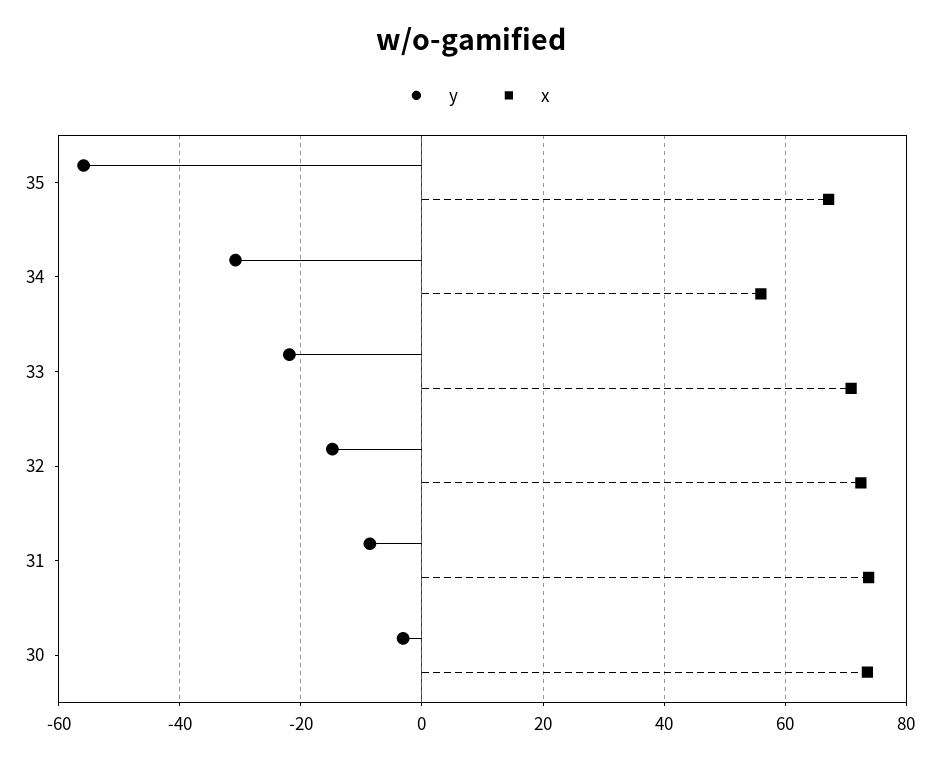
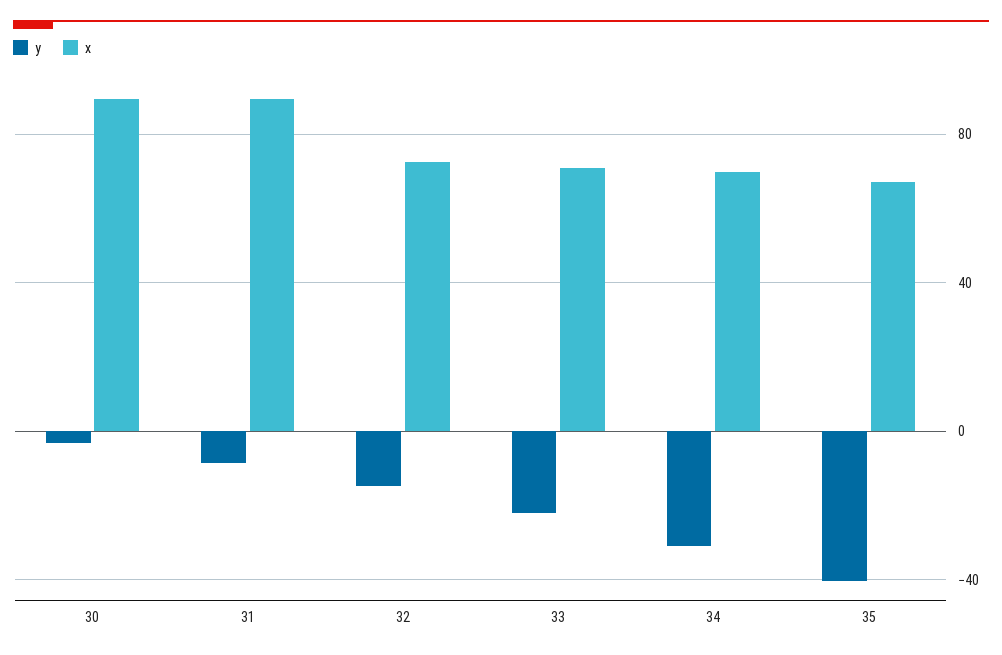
  {
    "y": {
-     "35": -56,
+     "35": -40,
      "34": -30,
      "33": -22,
      "32": -14,
      "31": -8,
      "30": -4
    },
    "x": {
      "35": 68,
-     "34": 56,
+     "34": 70,
      "33": 70,
      "32": 72,
-     "31": 74,
+     "31": 90,
-     "30": 74
+     "30": 90
    }
  }

